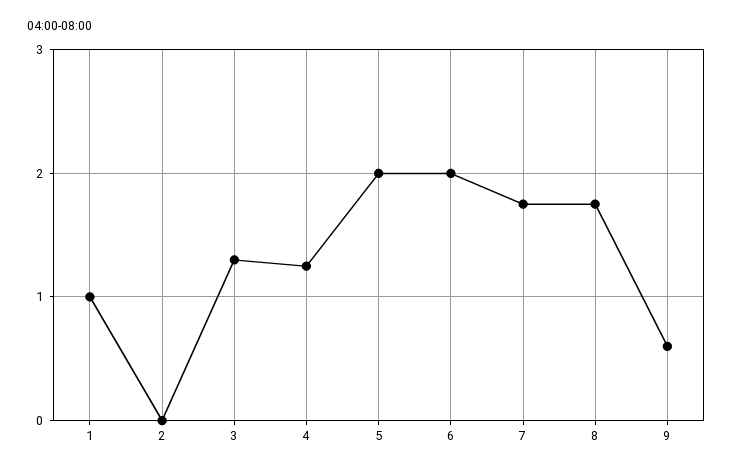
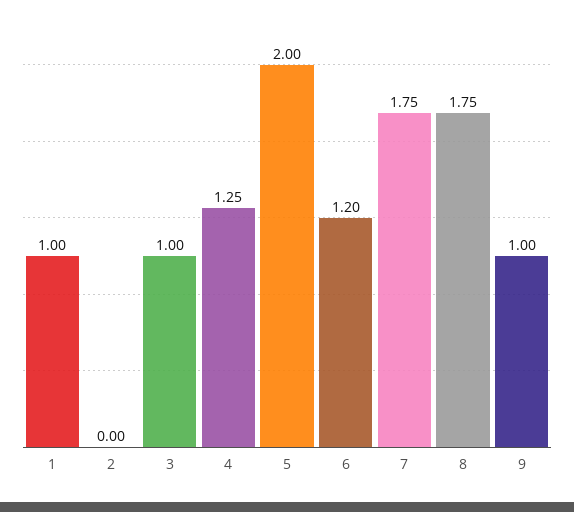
  {
    "1": 1,
    "2": 0,
-   "3": 1.3,
+   "3": 1,
    "4": 1.25,
    "5": 2,
-   "6": 2,
+   "6": 1.2,
    "7": 1.75,
    "8": 1.75,
-   "9": 0.6
+   "9": 1
  }

